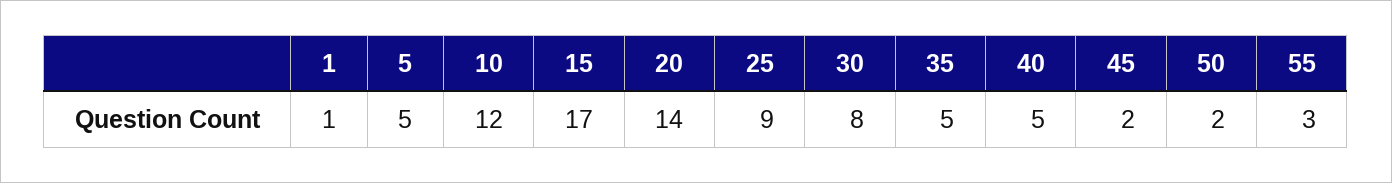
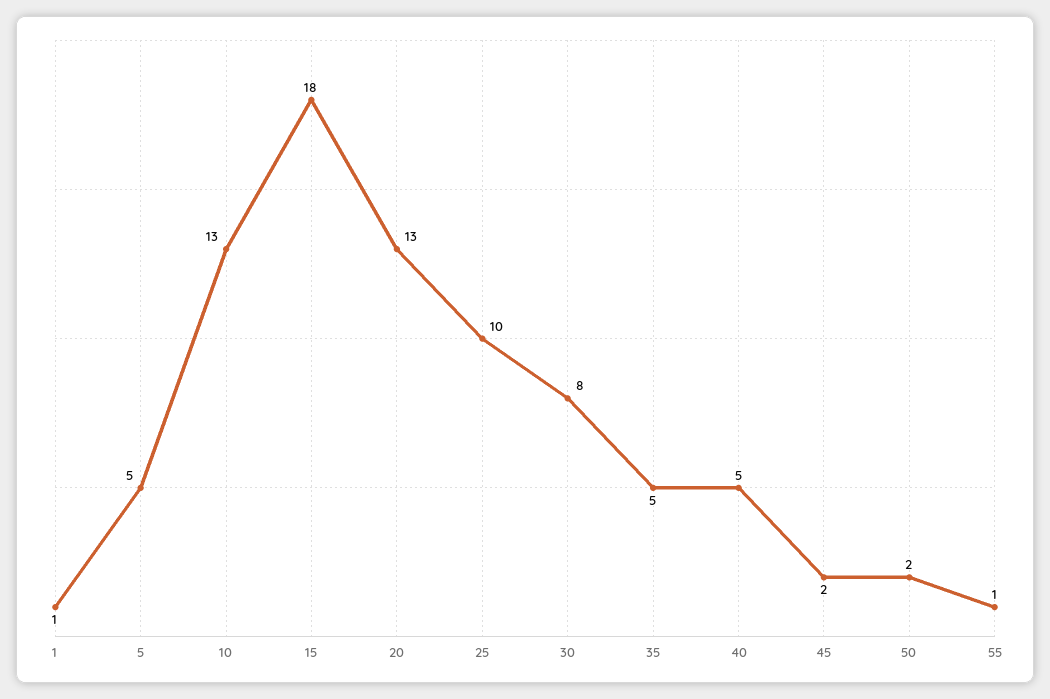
  {
    "1": 1,
    "5": 5,
-   "10": 12,
+   "10": 13,
-   "15": 17,
+   "15": 18,
-   "20": 14,
+   "20": 13,
-   "25": 9,
+   "25": 10,
    "30": 8,
    "35": 5,
    "40": 5,
    "45": 2,
    "50": 2,
-   "55": 3
+   "55": 1
  }

